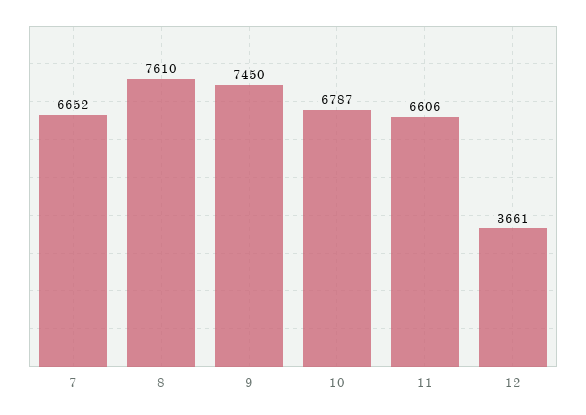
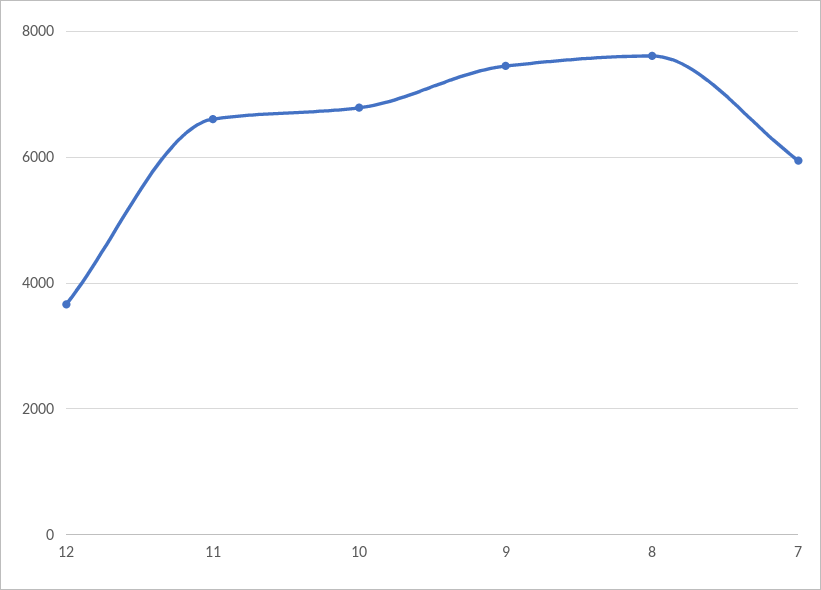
  {
-   "7": 6652,
+   "7": 6000,
    "8": 7610,
    "9": 7450,
    "10": 6787,
    "11": 6606,
    "12": 3661
  }

